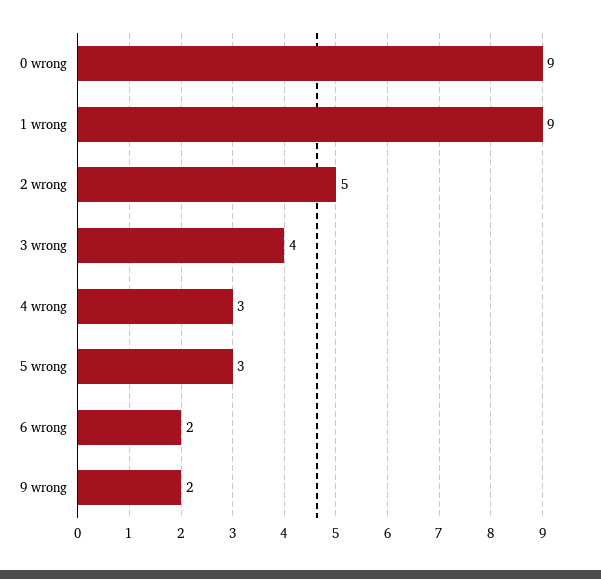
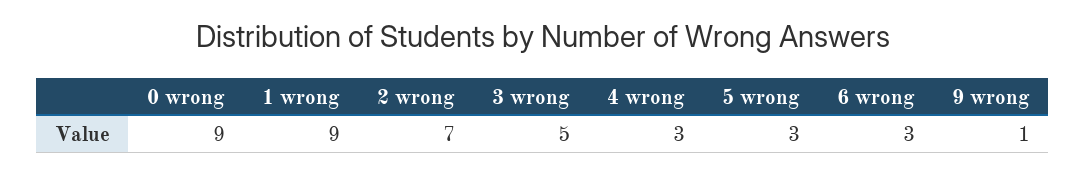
  {
    "0 wrong": 9,
    "1 wrong": 9,
-   "2 wrong": 5,
+   "2 wrong": 7,
-   "3 wrong": 4,
+   "3 wrong": 5,
    "4 wrong": 3,
    "5 wrong": 3,
-   "6 wrong": 2,
+   "6 wrong": 3,
-   "9 wrong": 2
+   "9 wrong": 1
  }

